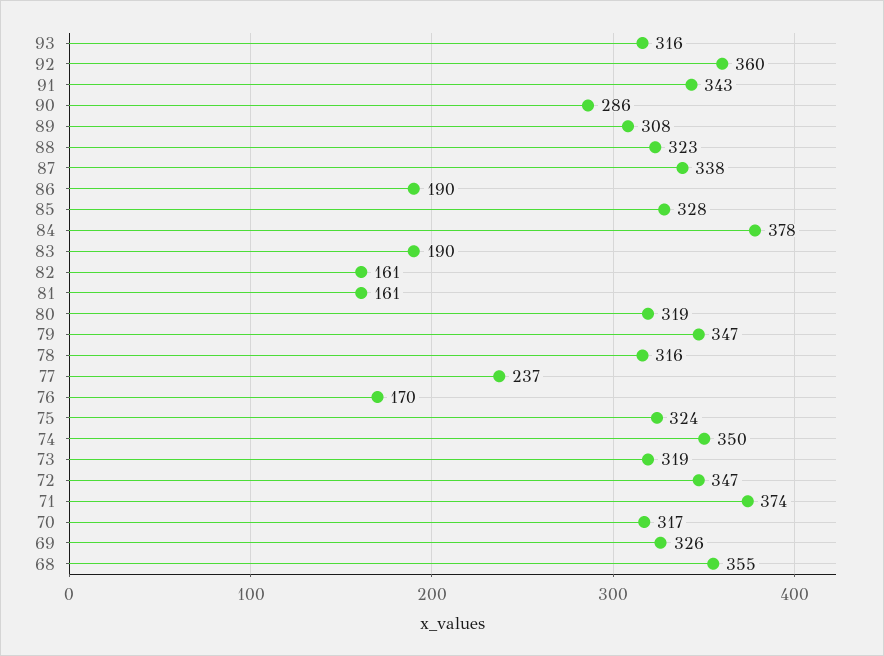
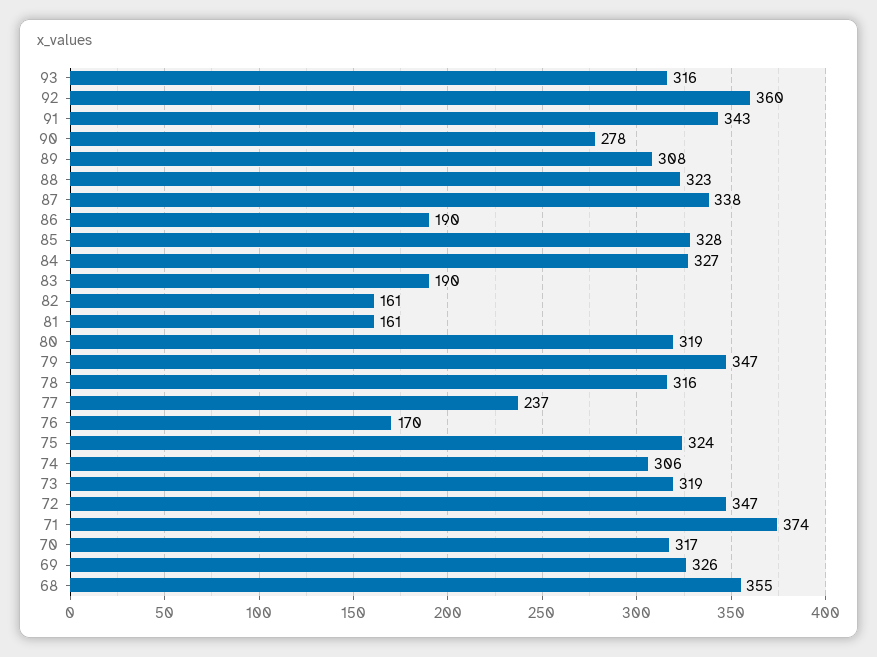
  {
    "93": 316,
    "92": 360,
    "91": 343,
-   "90": 286,
+   "90": 278,
    "89": 308,
    "88": 323,
    "87": 338,
    "86": 190,
    "85": 328,
-   "84": 378,
+   "84": 327,
    "83": 190,
    "82": 161,
    "81": 161,
    "80": 319,
    "79": 347,
    "78": 316,
    "77": 237,
    "76": 170,
    "75": 324,
-   "74": 350,
+   "74": 306,
    "73": 319,
    "72": 347,
    "71": 374,
    "70": 317,
    "69": 326,
    "68": 355
  }

